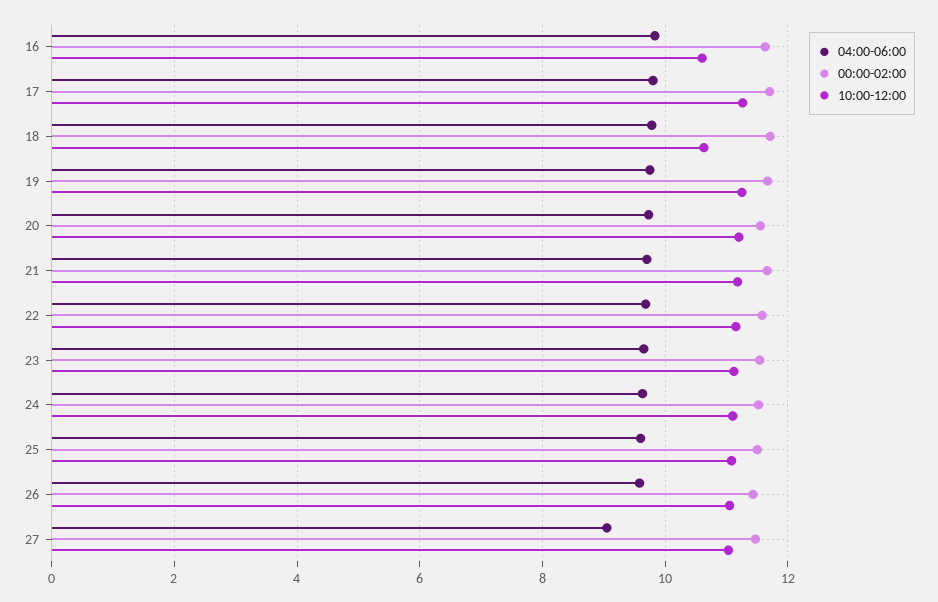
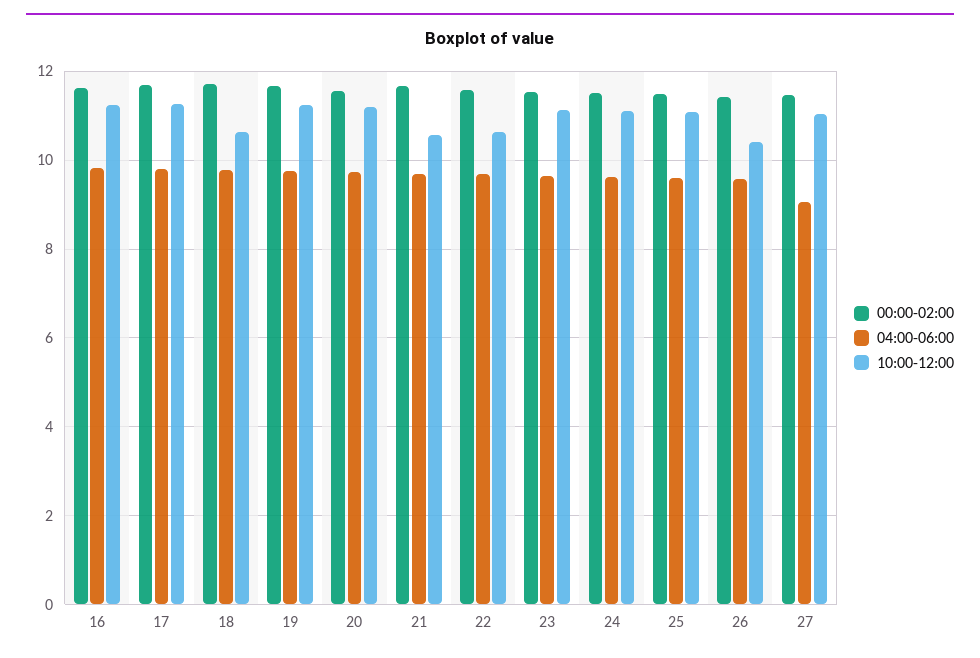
  {
    "04:00-06:00": {
      "16": 9.8,
      "17": 9.8,
      "18": 9.8,
      "19": 9.8,
      "20": 9.8,
      "21": 9.8,
      "22": 9.6,
      "23": 9.6,
      "24": 9.6,
      "25": 9.6,
      "26": 9.6,
      "27": 9
    },
    "00:00-02:00": {
      "16": 11.6,
      "17": 11.8,
      "18": 11.8,
      "19": 11.6,
      "20": 11.6,
      "21": 11.6,
      "22": 11.6,
      "23": 11.6,
      "24": 11.6,
      "25": 11.6,
      "26": 11.4,
      "27": 11.4
    },
    "10:00-12:00": {
-     "16": 10.6,
+     "16": 11.2,
      "17": 11.2,
      "18": 10.6,
      "19": 11.2,
      "20": 11.2,
-     "21": 11.2,
+     "21": 10.6,
-     "22": 11.2,
+     "22": 10.6,
      "23": 11.2,
      "24": 11.2,
      "25": 11,
-     "26": 11,
+     "26": 10.4,
      "27": 11
    }
  }

